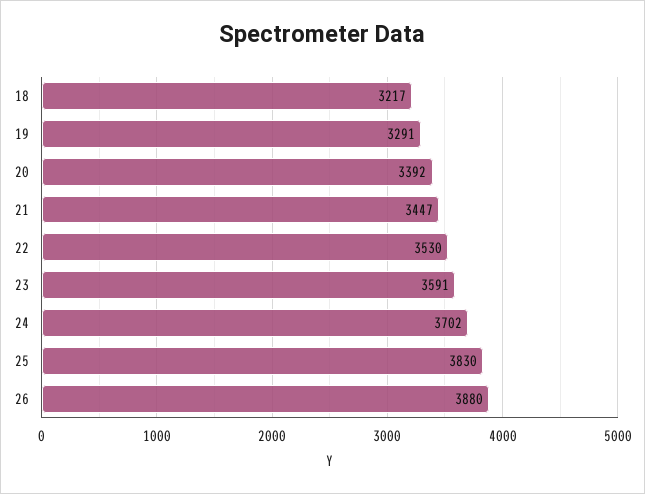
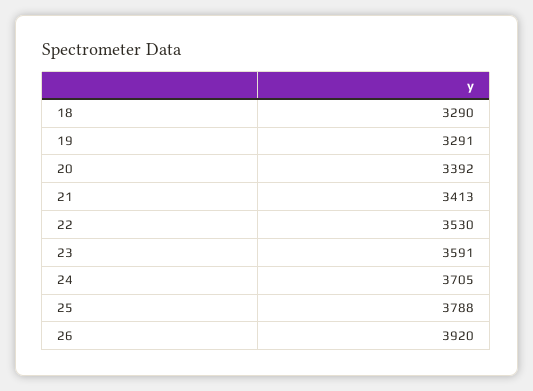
  {
-   "18": 3217,
+   "18": 3290,
    "19": 3291,
    "20": 3392,
-   "21": 3447,
+   "21": 3413,
    "22": 3530,
    "23": 3591,
-   "24": 3702,
+   "24": 3705,
-   "25": 3830,
+   "25": 3788,
-   "26": 3880
+   "26": 3920
  }

